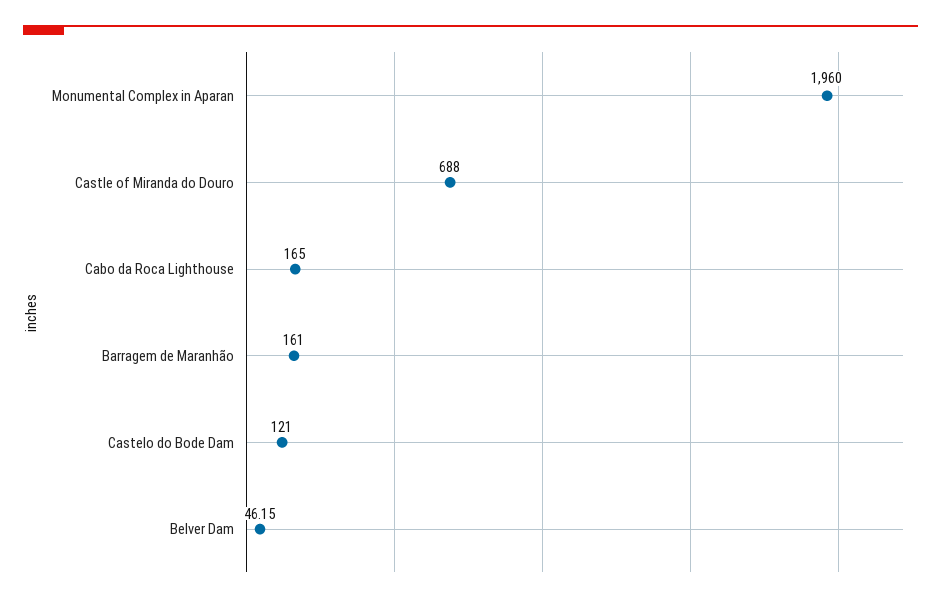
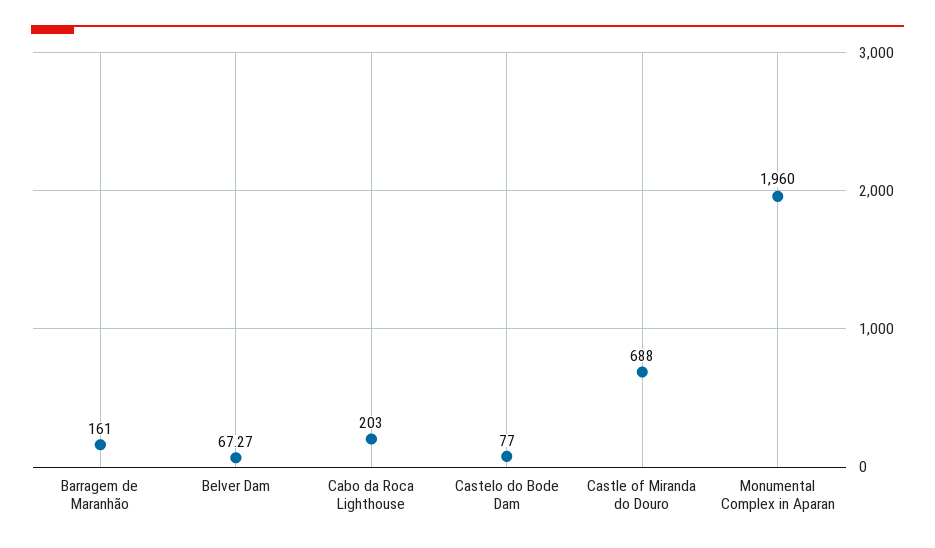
  {
    "Monumental Complex in Aparan": 1960,
    "Castle of Miranda do Douro": 688,
-   "Cabo da Roca Lighthouse": 165,
+   "Cabo da Roca Lighthouse": 203,
    "Barragem de Maranhão": 161,
-   "Castelo do Bode Dam": 121,
+   "Castelo do Bode Dam": 77,
-   "Belver Dam": 46.15
+   "Belver Dam": 67.27
  }

